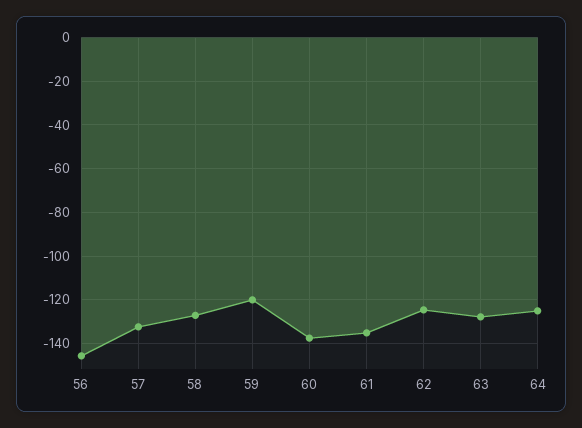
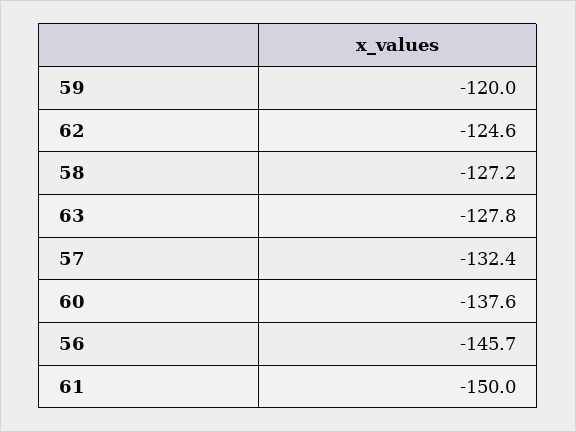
  {
    "56": -145.7,
    "57": -132.4,
    "58": -127.2,
    "59": -120,
    "60": -137.6,
-   "61": -135,
+   "61": -150,
    "62": -124.6,
-   "63": -127.8,
+   "63": -127.8
-   "64": -125
  }

